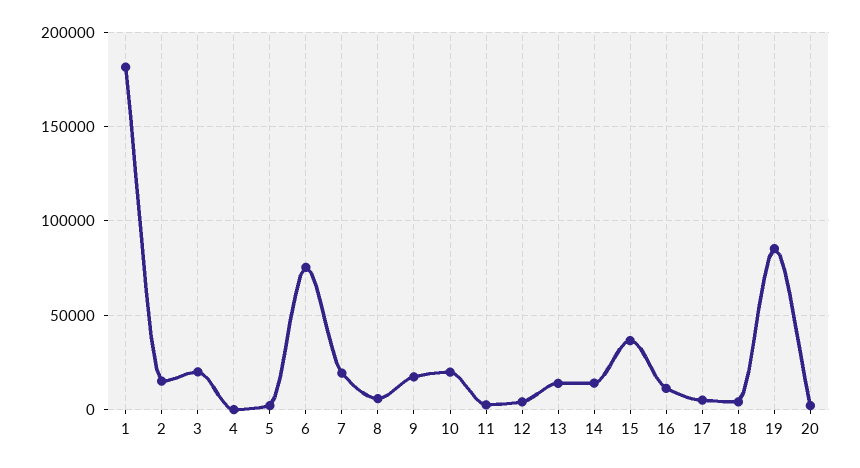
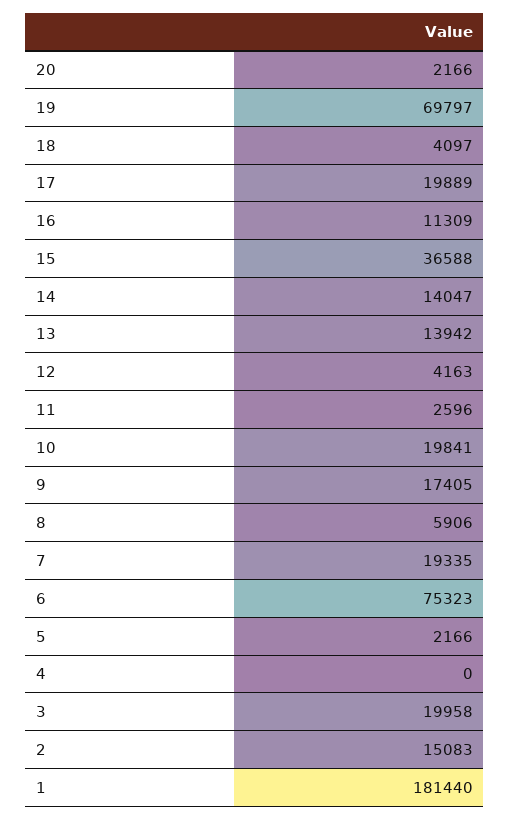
  {
    "1": 181440,
    "2": 15083,
    "3": 19958,
    "4": 0,
    "5": 2166,
    "6": 75323,
    "7": 19335,
    "8": 5906,
    "9": 17405,
    "10": 19841,
    "11": 2596,
    "12": 4163,
    "13": 13942,
    "14": 14047,
    "15": 36588,
    "16": 11309,
-   "17": 5000,
+   "17": 19889,
    "18": 4097,
-   "19": 85000,
+   "19": 69797,
    "20": 2166
  }

